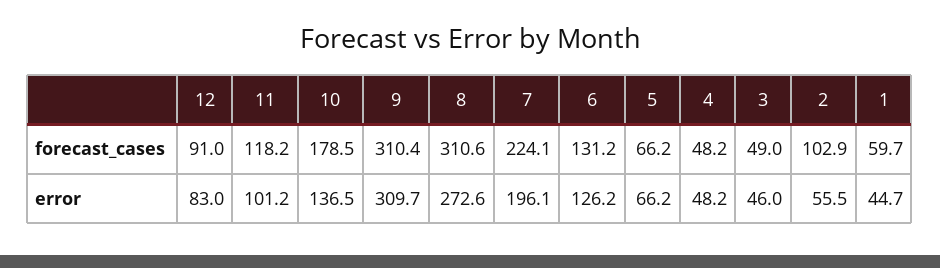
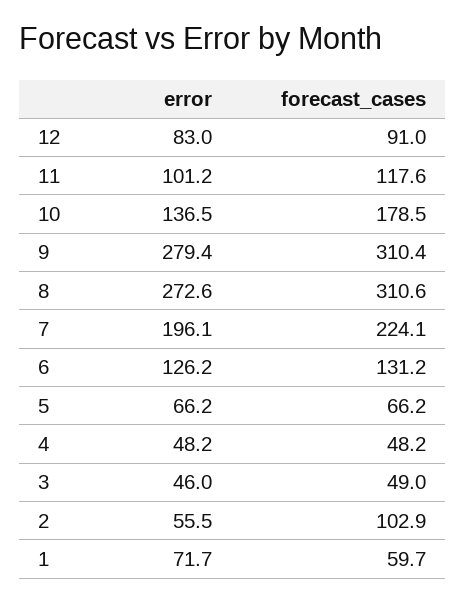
  {
    "12": {
      "forecast_cases": 91,
      "error": 83
    },
    "11": {
-     "forecast_cases": 118.2,
+     "forecast_cases": 117.6,
      "error": 101.2
    },
    "10": {
      "forecast_cases": 178.5,
      "error": 136.5
    },
    "9": {
      "forecast_cases": 310.4,
-     "error": 309.7
+     "error": 279.4
    },
    "8": {
      "forecast_cases": 310.6,
      "error": 272.6
    },
    "7": {
      "forecast_cases": 224.1,
      "error": 196.1
    },
    "6": {
      "forecast_cases": 131.2,
      "error": 126.2
    },
    "5": {
      "forecast_cases": 66.2,
      "error": 66.2
    },
    "4": {
      "forecast_cases": 48.2,
      "error": 48.2
    },
    "3": {
      "forecast_cases": 49,
      "error": 46
    },
    "2": {
      "forecast_cases": 102.9,
      "error": 55.5
    },
    "1": {
      "forecast_cases": 59.7,
-     "error": 44.7
+     "error": 71.7
    }
  }

